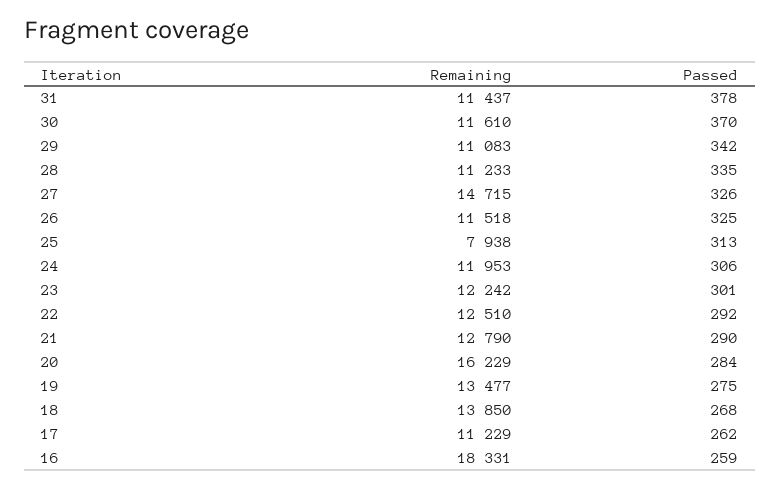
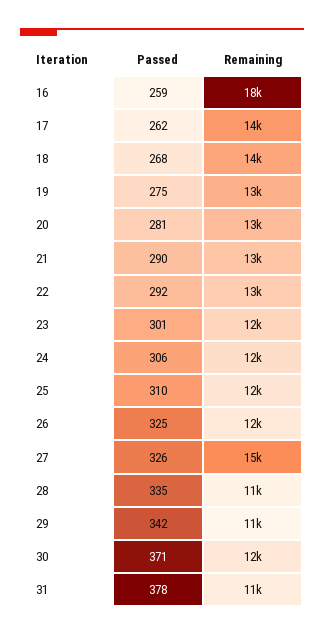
  {
    "Remaining": {
      "31": 11437,
      "30": 11610,
      "29": 11083,
      "28": 11233,
      "27": 14715,
      "26": 11518,
-     "25": 7938,
+     "25": 12000,
      "24": 11953,
      "23": 12242,
      "22": 12510,
      "21": 12790,
-     "20": 16229,
+     "20": 13000,
      "19": 13477,
      "18": 13850,
-     "17": 11229,
+     "17": 14000,
      "16": 18331
    },
    "Passed": {
      "31": 378,
-     "30": 370,
+     "30": 371,
      "29": 342,
      "28": 335,
      "27": 326,
      "26": 325,
-     "25": 313,
+     "25": 310,
      "24": 306,
      "23": 301,
      "22": 292,
      "21": 290,
-     "20": 284,
+     "20": 281,
      "19": 275,
      "18": 268,
      "17": 262,
      "16": 259
    }
  }

